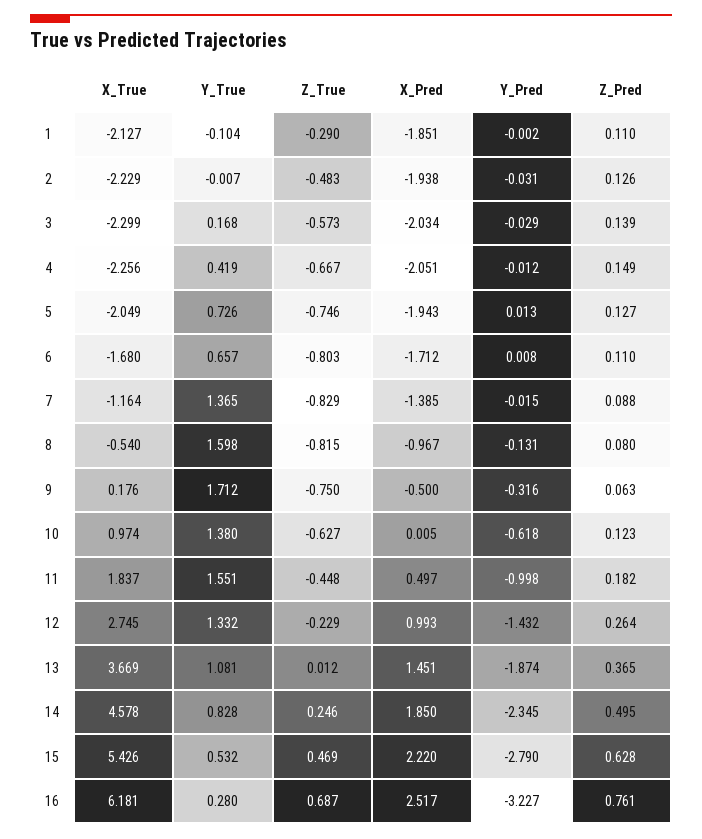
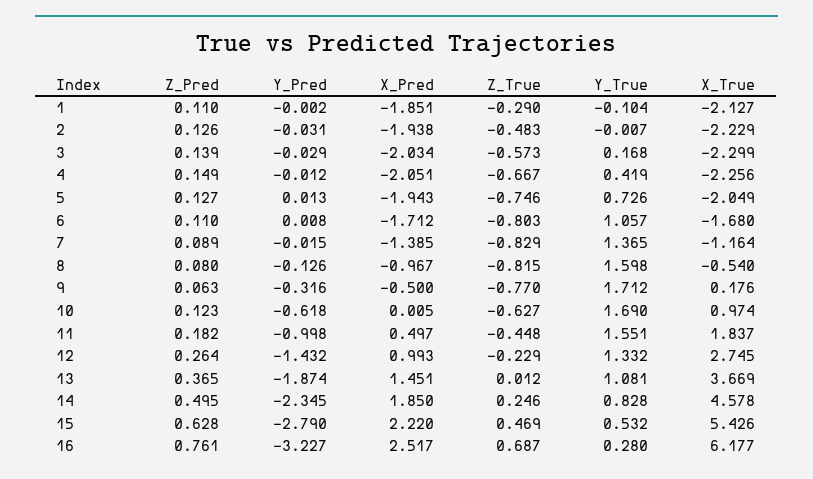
  {
    "X_True": {
      "1": -2.127,
      "2": -2.229,
      "3": -2.299,
      "4": -2.256,
      "5": -2.049,
      "6": -1.68,
      "7": -1.164,
      "8": -0.54,
      "9": 0.176,
      "10": 0.974,
      "11": 1.837,
      "12": 2.745,
      "13": 3.669,
      "14": 4.578,
      "15": 5.426,
-     "16": 6.181
+     "16": 6.177
    },
    "Y_True": {
      "1": -0.104,
      "2": -0.007,
      "3": 0.168,
      "4": 0.419,
      "5": 0.726,
-     "6": 0.657,
+     "6": 1.057,
      "7": 1.365,
      "8": 1.598,
      "9": 1.712,
-     "10": 1.38,
+     "10": 1.69,
      "11": 1.551,
      "12": 1.332,
      "13": 1.081,
      "14": 0.828,
      "15": 0.532,
      "16": 0.28
    },
    "Z_True": {
      "1": -0.29,
      "2": -0.483,
      "3": -0.573,
      "4": -0.667,
      "5": -0.746,
      "6": -0.803,
      "7": -0.829,
      "8": -0.815,
-     "9": -0.75,
+     "9": -0.77,
      "10": -0.627,
      "11": -0.448,
      "12": -0.229,
      "13": 0.012,
      "14": 0.246,
      "15": 0.469,
      "16": 0.687
    },
    "X_Pred": {
      "1": -1.851,
      "2": -1.938,
      "3": -2.034,
      "4": -2.051,
      "5": -1.943,
      "6": -1.712,
      "7": -1.385,
      "8": -0.967,
      "9": -0.5,
      "10": 0.005,
      "11": 0.497,
      "12": 0.993,
      "13": 1.451,
      "14": 1.85,
      "15": 2.22,
      "16": 2.517
    },
    "Y_Pred": {
      "1": -0.002,
      "2": -0.031,
      "3": -0.029,
      "4": -0.012,
      "5": 0.013,
      "6": 0.008,
      "7": -0.015,
-     "8": -0.131,
+     "8": -0.126,
      "9": -0.316,
      "10": -0.618,
      "11": -0.998,
      "12": -1.432,
      "13": -1.874,
      "14": -2.345,
      "15": -2.79,
      "16": -3.227
    },
    "Z_Pred": {
      "1": 0.11,
      "2": 0.126,
      "3": 0.139,
      "4": 0.149,
      "5": 0.127,
      "6": 0.11,
-     "7": 0.088,
+     "7": 0.089,
      "8": 0.08,
      "9": 0.063,
      "10": 0.123,
      "11": 0.182,
      "12": 0.264,
      "13": 0.365,
      "14": 0.495,
      "15": 0.628,
      "16": 0.761
    }
  }

